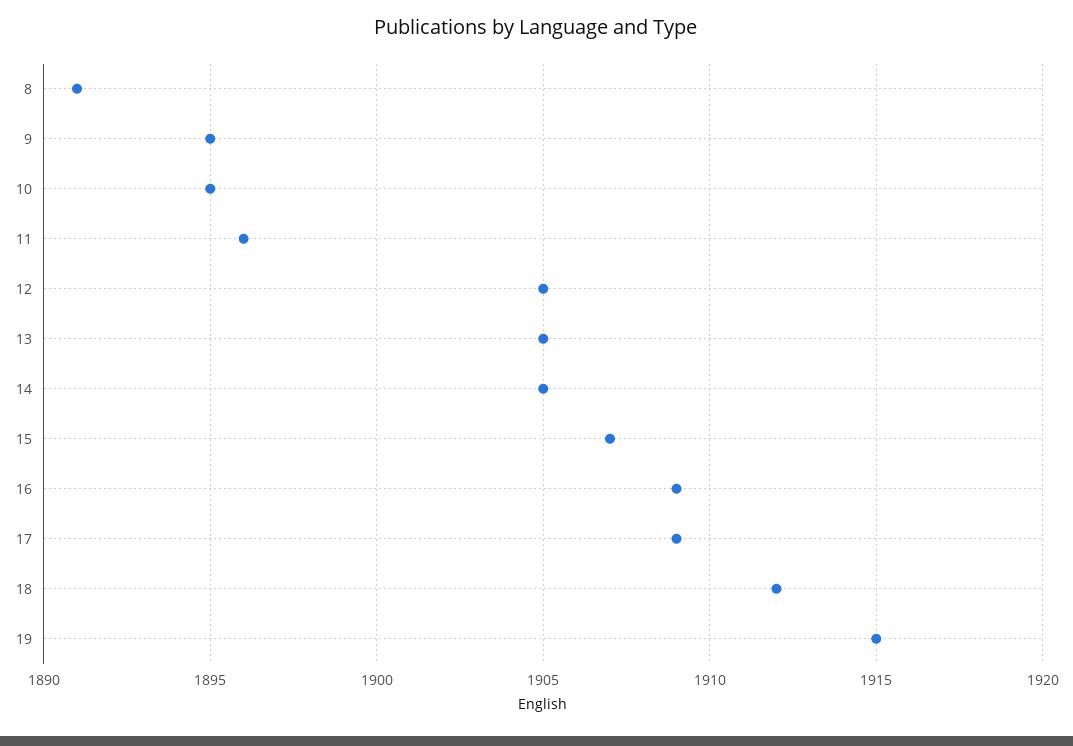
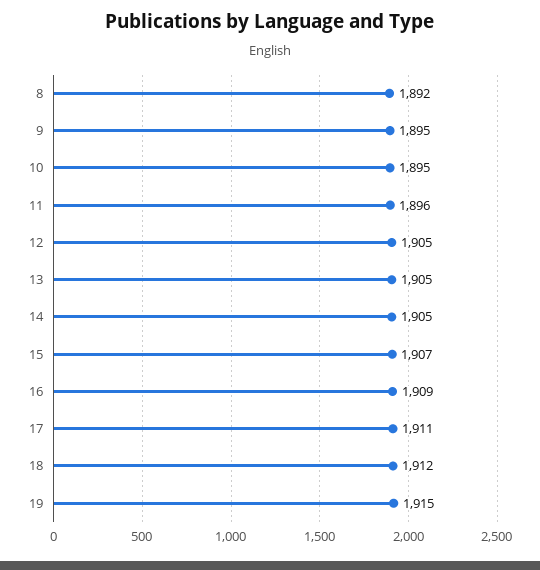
  {
-   "8": 1891,
+   "8": 1892,
    "9": 1895,
    "10": 1895,
    "11": 1896,
    "12": 1905,
    "13": 1905,
    "14": 1905,
    "15": 1907,
    "16": 1909,
-   "17": 1909,
+   "17": 1911,
    "18": 1912,
    "19": 1915
  }

